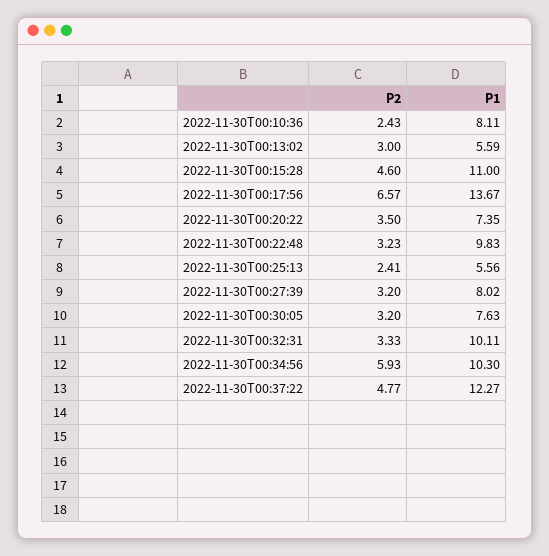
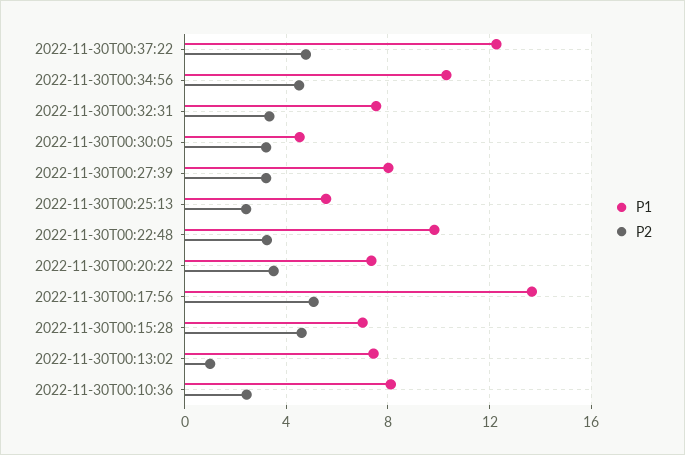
  {
    "P2": {
      "2022-11-30T00:10:36": 2.43,
-     "2022-11-30T00:13:02": 3,
+     "2022-11-30T00:13:02": 1,
      "2022-11-30T00:15:28": 4.6,
-     "2022-11-30T00:17:56": 6.57,
+     "2022-11-30T00:17:56": 5,
      "2022-11-30T00:20:22": 3.5,
      "2022-11-30T00:22:48": 3.23,
      "2022-11-30T00:25:13": 2.41,
      "2022-11-30T00:27:39": 3.2,
      "2022-11-30T00:30:05": 3.2,
      "2022-11-30T00:32:31": 3.33,
-     "2022-11-30T00:34:56": 5.93,
+     "2022-11-30T00:34:56": 4.5,
      "2022-11-30T00:37:22": 4.77
    },
    "P1": {
      "2022-11-30T00:10:36": 8.11,
-     "2022-11-30T00:13:02": 5.59,
+     "2022-11-30T00:13:02": 7.5,
-     "2022-11-30T00:15:28": 11,
+     "2022-11-30T00:15:28": 7,
      "2022-11-30T00:17:56": 13.67,
      "2022-11-30T00:20:22": 7.35,
      "2022-11-30T00:22:48": 9.83,
      "2022-11-30T00:25:13": 5.56,
      "2022-11-30T00:27:39": 8.02,
-     "2022-11-30T00:30:05": 7.63,
+     "2022-11-30T00:30:05": 4.5,
-     "2022-11-30T00:32:31": 10.11,
+     "2022-11-30T00:32:31": 7.5,
      "2022-11-30T00:34:56": 10.3,
      "2022-11-30T00:37:22": 12.27
    }
  }

